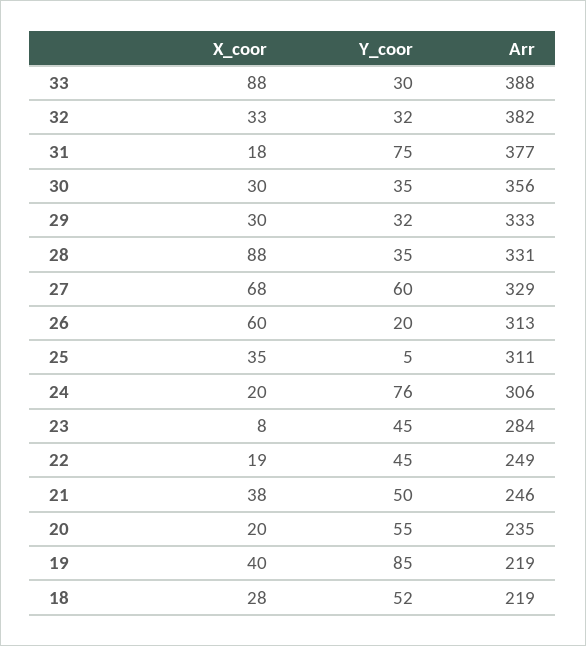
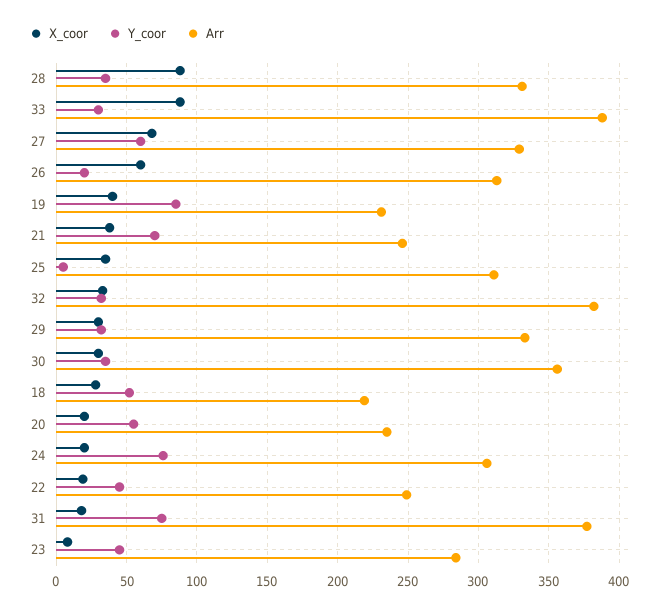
  {
    "X_coor": {
      "33": 88,
      "32": 33,
      "31": 18,
      "30": 30,
      "29": 30,
      "28": 88,
      "27": 68,
      "26": 60,
      "25": 35,
      "24": 20,
      "23": 8,
      "22": 19,
      "21": 38,
      "20": 20,
      "19": 40,
      "18": 28
    },
    "Y_coor": {
      "33": 30,
      "32": 32,
      "31": 75,
      "30": 35,
      "29": 32,
      "28": 35,
      "27": 60,
      "26": 20,
      "25": 5,
      "24": 76,
      "23": 45,
      "22": 45,
-     "21": 50,
+     "21": 70,
      "20": 55,
      "19": 85,
      "18": 52
    },
    "Arr": {
      "33": 388,
      "32": 382,
      "31": 377,
      "30": 356,
      "29": 333,
      "28": 331,
      "27": 329,
      "26": 313,
      "25": 311,
      "24": 306,
      "23": 284,
      "22": 249,
      "21": 246,
      "20": 235,
-     "19": 219,
+     "19": 230,
      "18": 219
    }
  }

